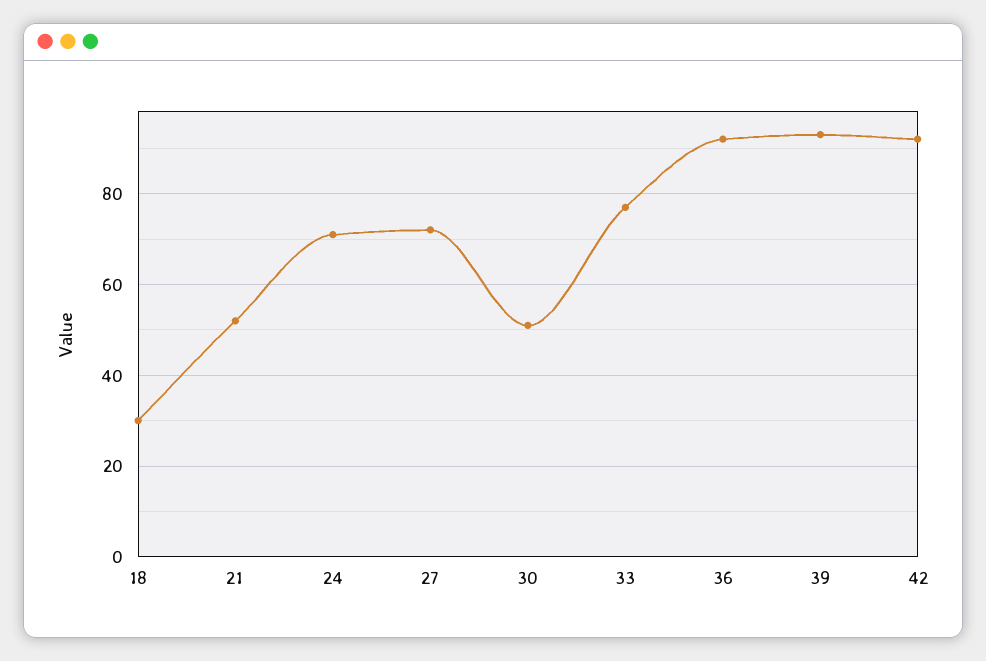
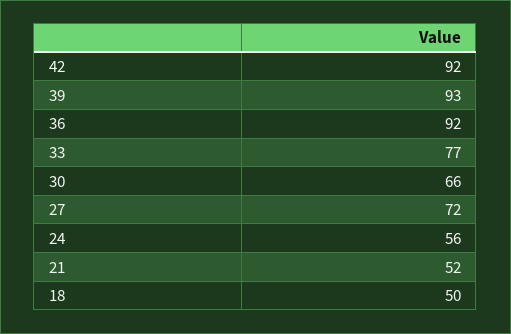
  {
-   "18": 30,
+   "18": 50,
    "21": 52,
-   "24": 70,
+   "24": 56,
    "27": 72,
-   "30": 50,
+   "30": 66,
    "33": 77,
    "36": 92,
    "39": 93,
    "42": 92
  }

